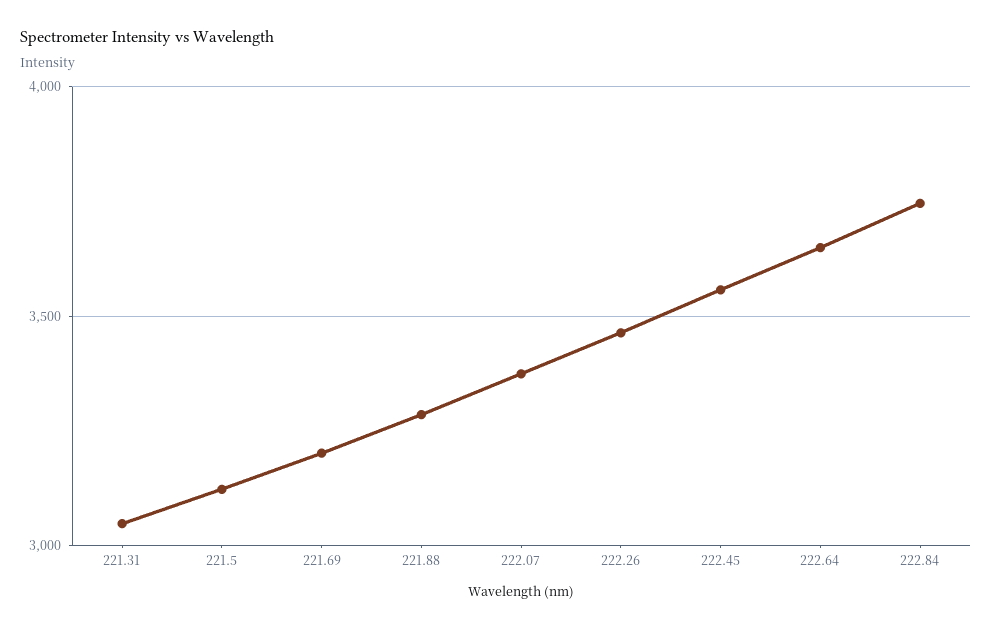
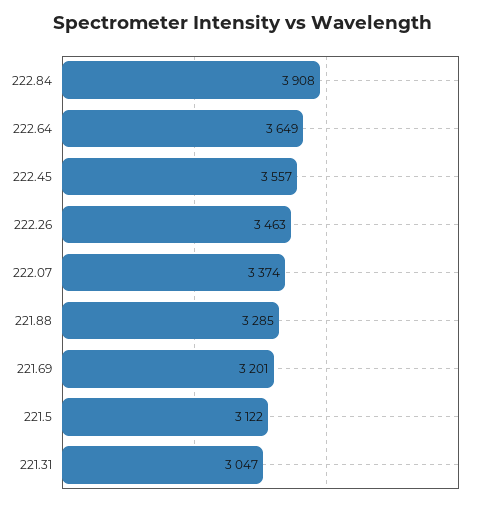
  {
    "221.31": 3047,
    "221.5": 3122,
    "221.69": 3201,
    "221.88": 3285,
    "222.07": 3374,
    "222.26": 3463,
    "222.45": 3557,
    "222.64": 3649,
-   "222.84": 3750
+   "222.84": 3908
  }

